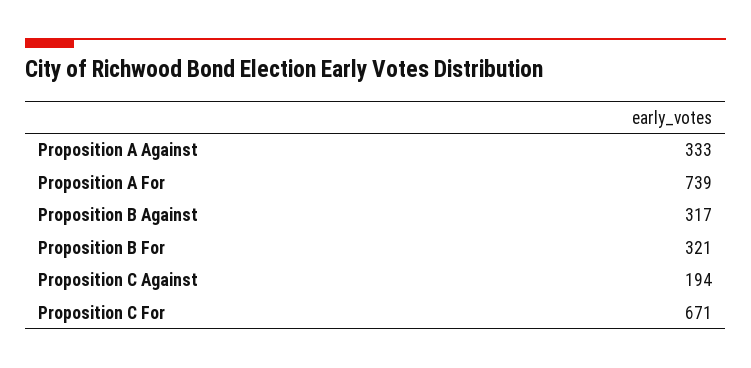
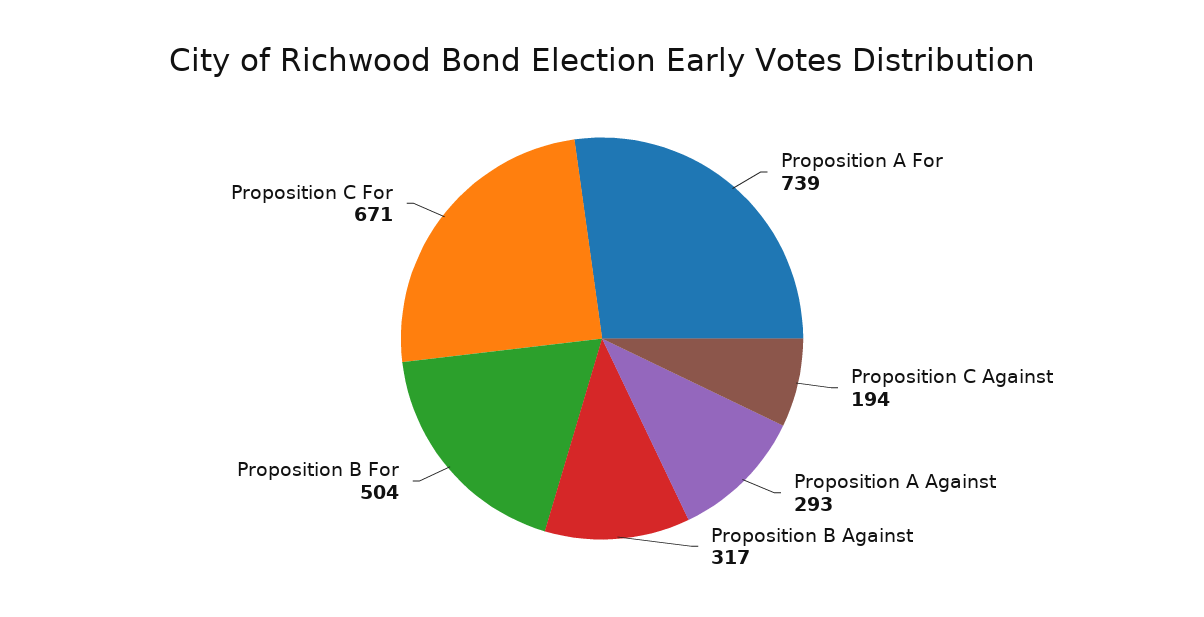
  {
-   "Proposition A Against": 333,
+   "Proposition A Against": 293,
    "Proposition A For": 739,
    "Proposition B Against": 317,
-   "Proposition B For": 321,
+   "Proposition B For": 504,
    "Proposition C Against": 194,
    "Proposition C For": 671
  }

